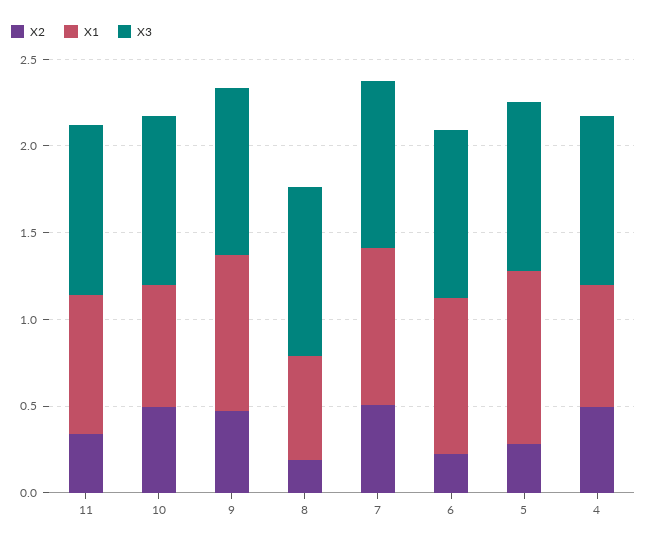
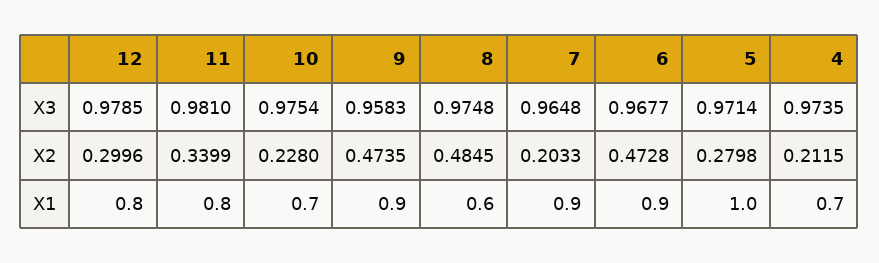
  {
    "X2": {
      "11": 0.3399,
-     "10": 0.5,
+     "10": 0.228,
      "9": 0.4735,
-     "8": 0.2,
+     "8": 0.4845,
-     "7": 0.5,
+     "7": 0.2033,
-     "6": 0.2,
+     "6": 0.4728,
      "5": 0.2798,
-     "4": 0.5
+     "4": 0.2115,
+     "12": 0.2996
    },
    "X1": {
      "11": 0.8,
      "10": 0.7,
      "9": 0.9,
      "8": 0.6,
      "7": 0.9,
      "6": 0.9,
      "5": 1,
-     "4": 0.7
+     "4": 0.7,
+     "12": 0.8
    },
    "X3": {
      "11": 0.981,
      "10": 0.9754,
      "9": 0.9583,
      "8": 0.9748,
      "7": 0.9648,
      "6": 0.9677,
      "5": 0.9714,
-     "4": 0.9735
+     "4": 0.9735,
+     "12": 0.9785
    }
  }

